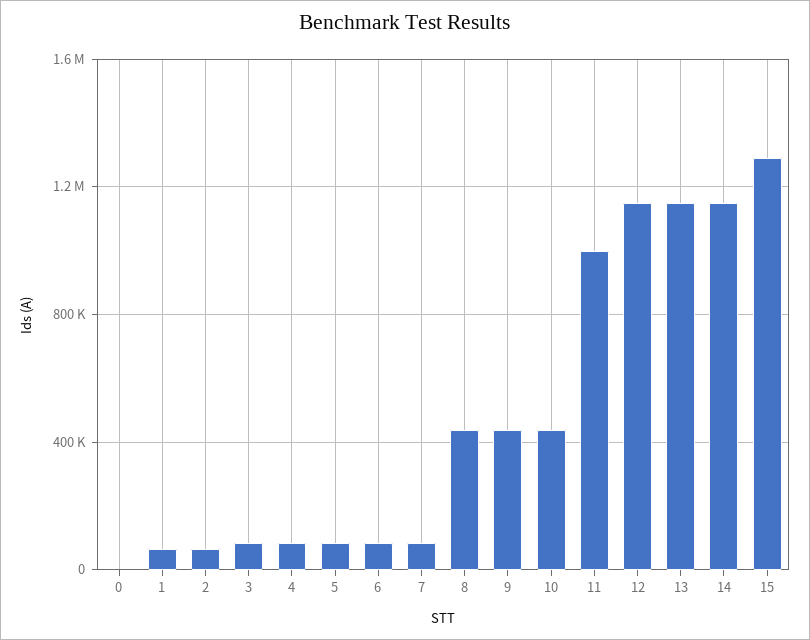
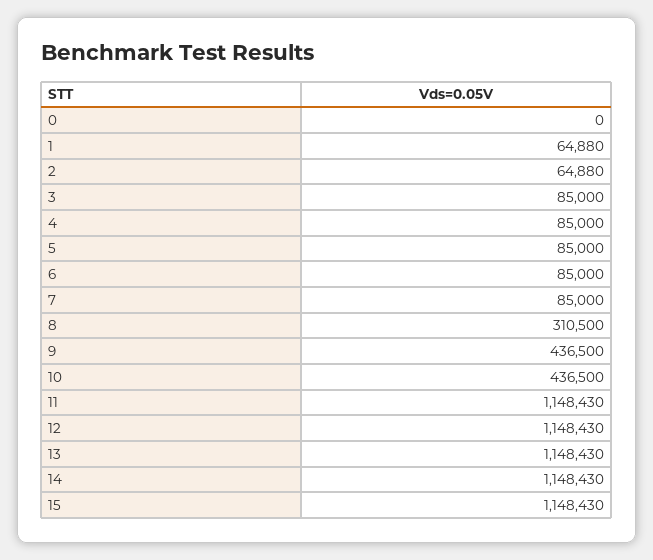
  {
    "0": 0,
    "1": 64880,
    "2": 64880,
    "3": 85000,
    "4": 85000,
    "5": 85000,
    "6": 85000,
    "7": 85000,
-   "8": 450000,
+   "8": 310500,
    "9": 436500,
    "10": 436500,
-   "11": 1000000,
+   "11": 1148430,
    "12": 1148430,
    "13": 1148430,
    "14": 1148430,
-   "15": 1300000
+   "15": 1148430
  }

